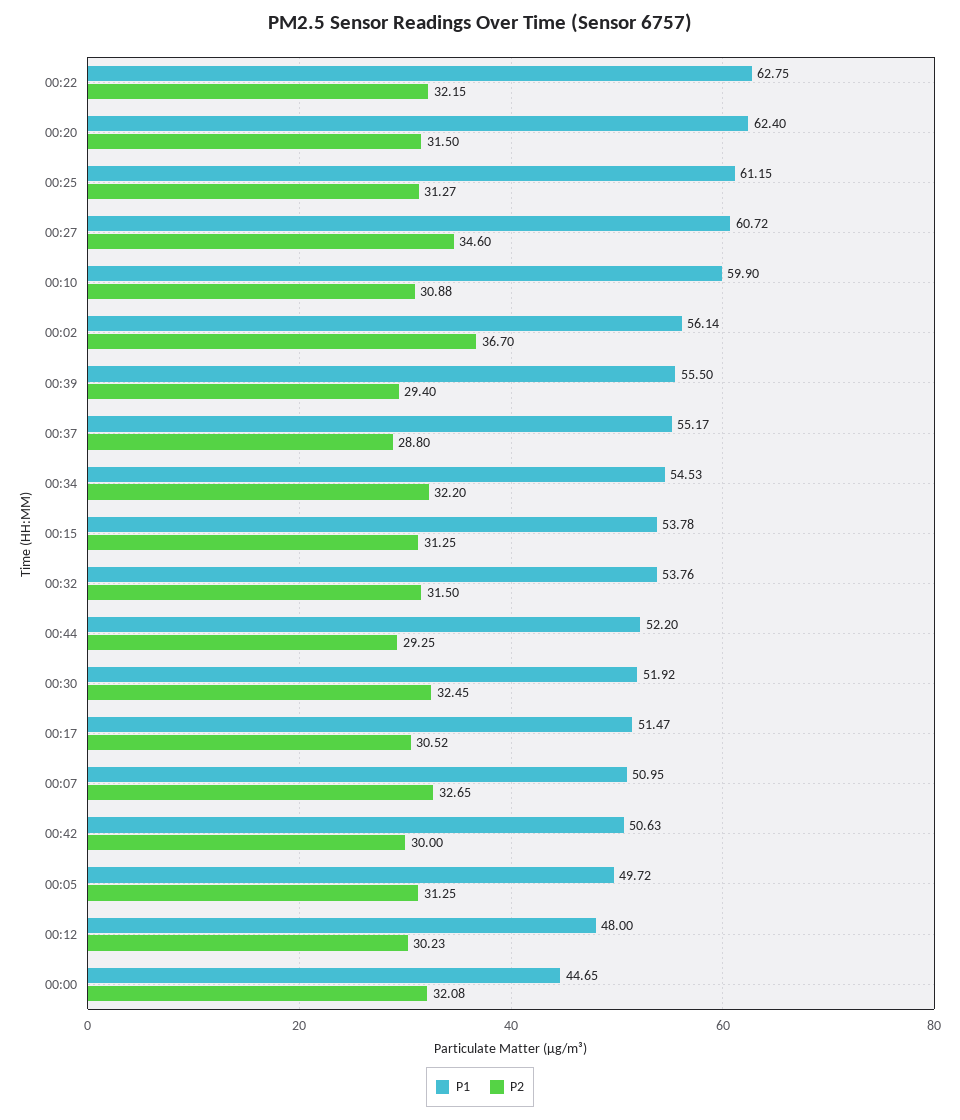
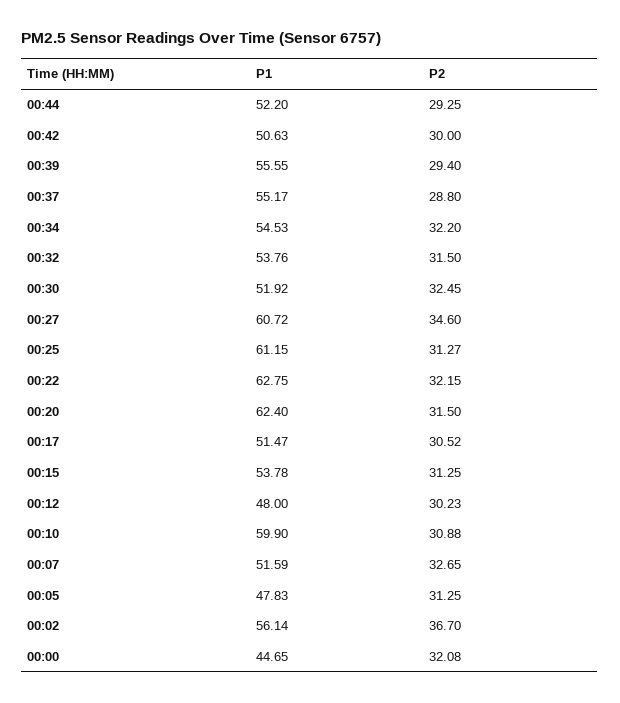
  {
    "P1": {
      "00:22": 62.75,
      "00:20": 62.4,
      "00:25": 61.15,
      "00:27": 60.72,
      "00:10": 59.9,
      "00:02": 56.14,
-     "00:39": 55.5,
+     "00:39": 55.55,
      "00:37": 55.17,
      "00:34": 54.53,
      "00:15": 53.78,
      "00:32": 53.76,
      "00:44": 52.2,
      "00:30": 51.92,
      "00:17": 51.47,
-     "00:07": 50.95,
+     "00:07": 51.59,
      "00:42": 50.63,
-     "00:05": 49.72,
+     "00:05": 47.83,
      "00:12": 48,
      "00:00": 44.65
    },
    "P2": {
      "00:22": 32.15,
      "00:20": 31.5,
      "00:25": 31.27,
      "00:27": 34.6,
      "00:10": 30.88,
      "00:02": 36.7,
      "00:39": 29.4,
      "00:37": 28.8,
      "00:34": 32.2,
      "00:15": 31.25,
      "00:32": 31.5,
      "00:44": 29.25,
      "00:30": 32.45,
      "00:17": 30.52,
      "00:07": 32.65,
      "00:42": 30,
      "00:05": 31.25,
      "00:12": 30.23,
      "00:00": 32.08
    }
  }

